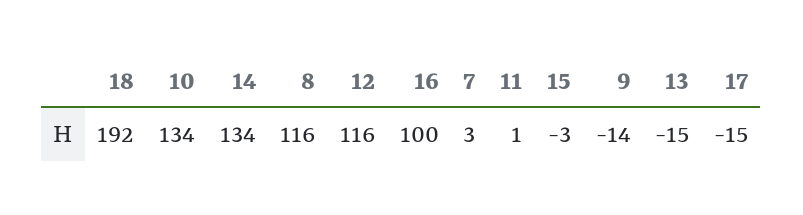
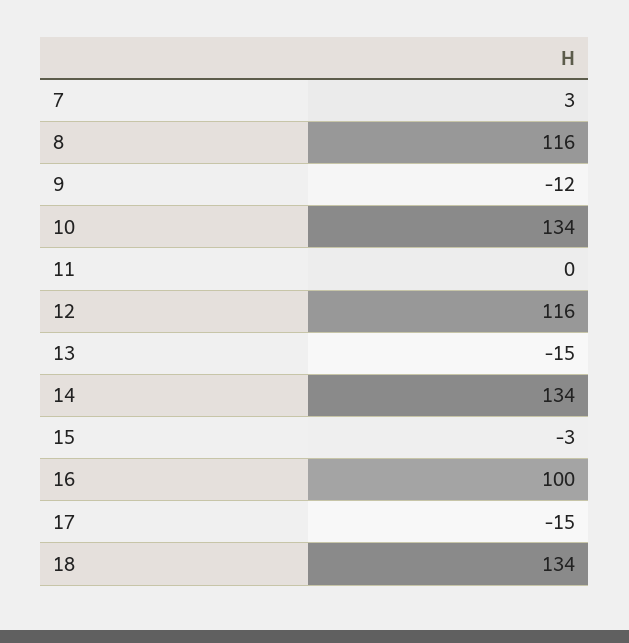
  {
-   "18": 192,
+   "18": 134,
    "10": 134,
    "14": 134,
    "8": 116,
    "12": 116,
    "16": 100,
    "7": 3,
-   "11": 1,
+   "11": 0,
    "15": -3,
-   "9": -14,
+   "9": -12,
    "13": -15,
    "17": -15
  }

